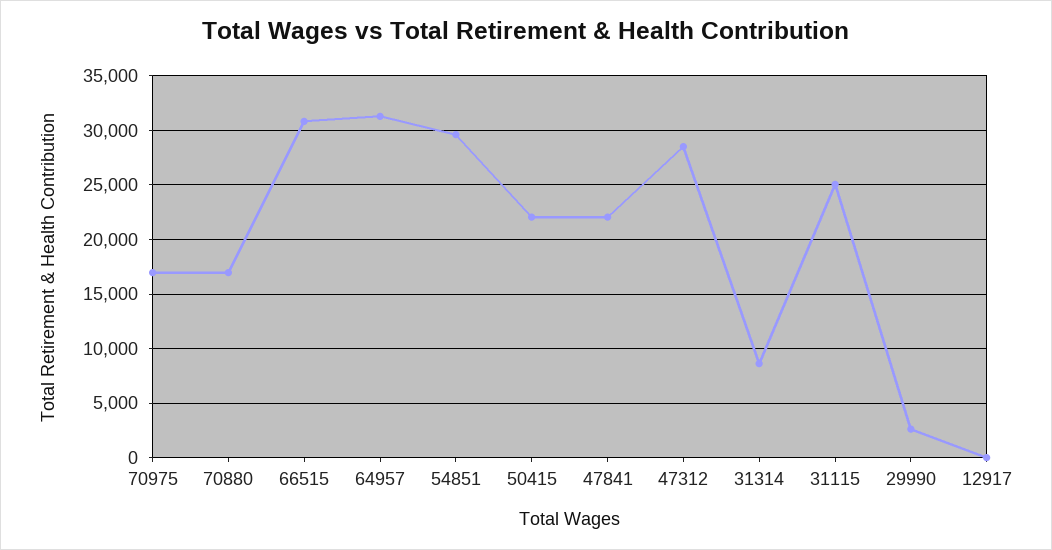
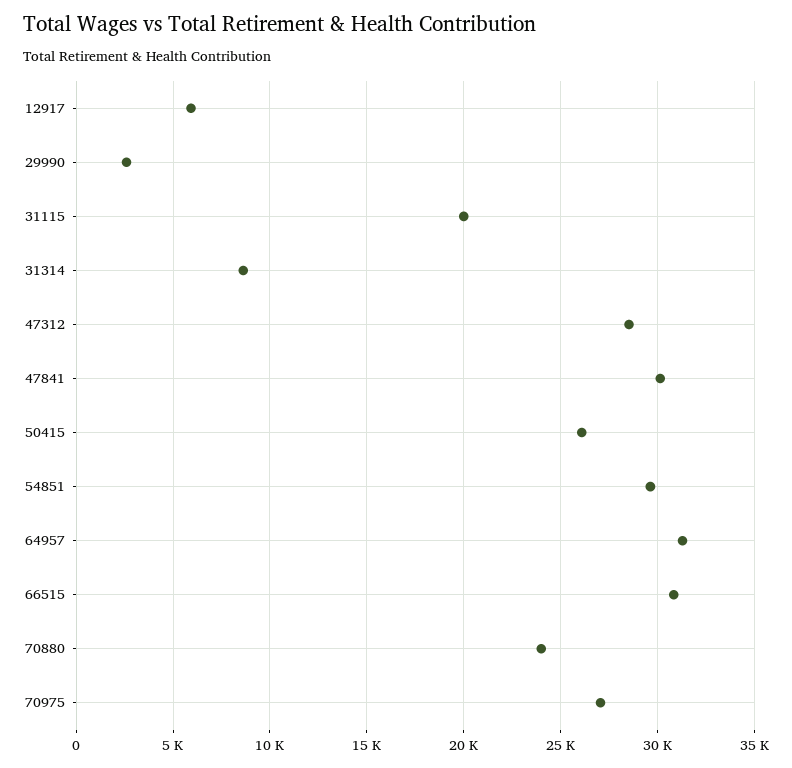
  {
-   "70975": 17000,
+   "70975": 27000,
-   "70880": 17000,
+   "70880": 24000,
    "66515": 31000,
    "64957": 31500,
    "54851": 29500,
-   "50415": 22000,
+   "50415": 26000,
-   "47841": 22000,
+   "47841": 30000,
    "47312": 28500,
    "31314": 8500,
-   "31115": 25000,
+   "31115": 20000,
    "29990": 2500,
-   "12917": 0
+   "12917": 6000
  }

